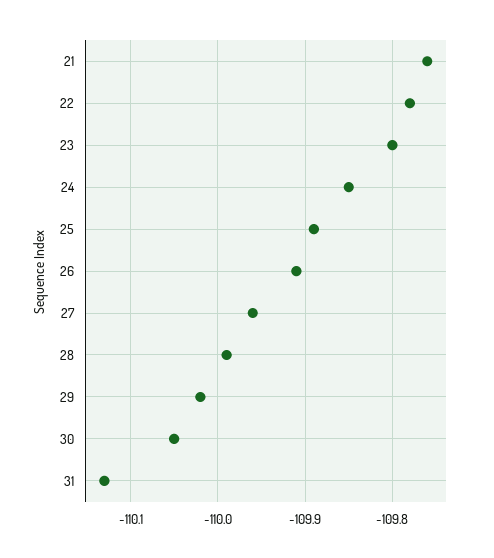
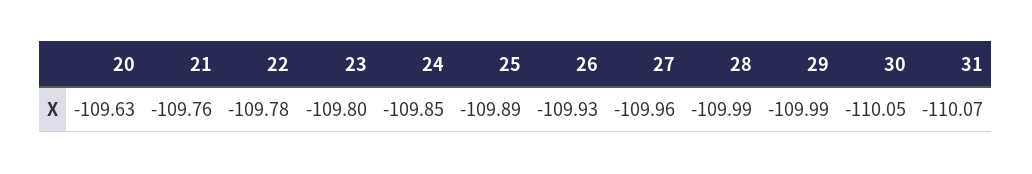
  {
    "21": -109.76,
    "22": -109.78,
    "23": -109.8,
    "24": -109.85,
    "25": -109.89,
-   "26": -109.91,
+   "26": -109.93,
    "27": -109.96,
    "28": -109.99,
-   "29": -110.02,
+   "29": -109.99,
    "30": -110.05,
-   "31": -110.13
+   "31": -110.07,
+   "20": -109.63
  }

